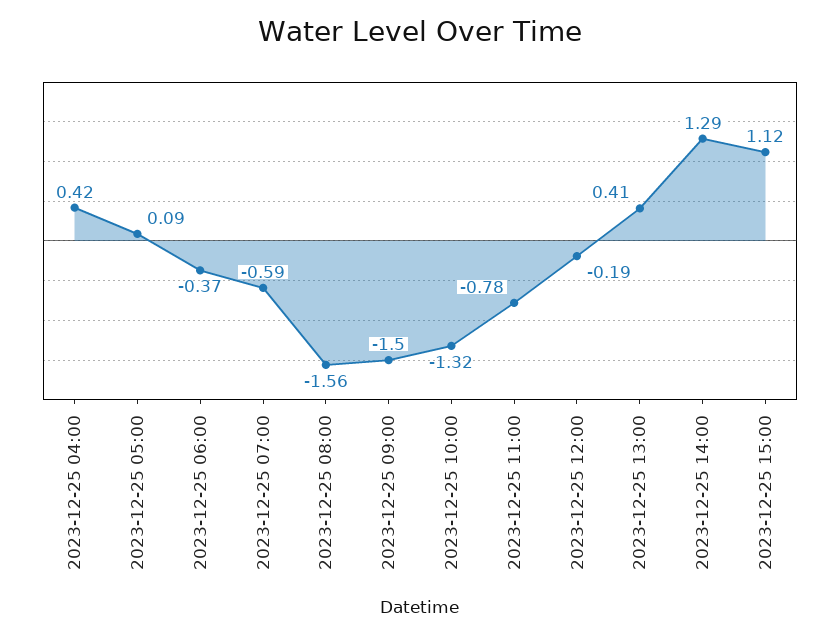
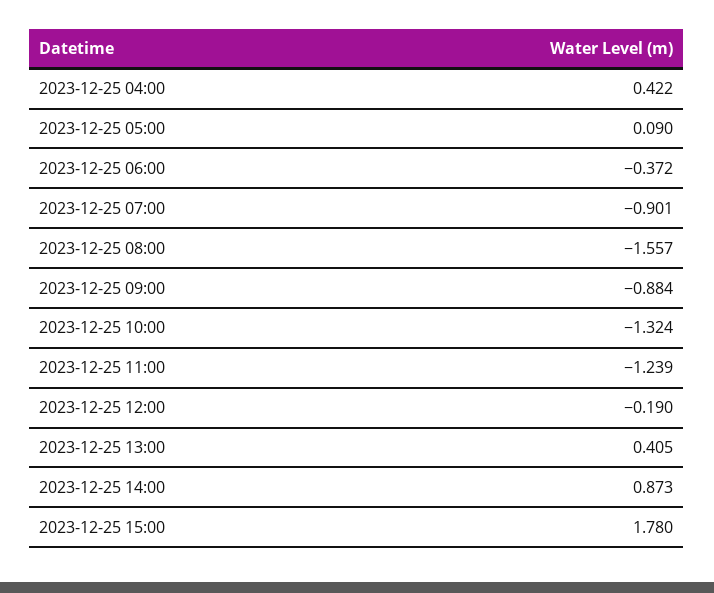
  {
    "2023-12-25 04:00": 0.422,
    "2023-12-25 05:00": 0.09,
    "2023-12-25 06:00": -0.372,
-   "2023-12-25 07:00": -0.59,
+   "2023-12-25 07:00": -0.901,
    "2023-12-25 08:00": -1.557,
-   "2023-12-25 09:00": -1.5,
+   "2023-12-25 09:00": -0.884,
    "2023-12-25 10:00": -1.324,
-   "2023-12-25 11:00": -0.78,
+   "2023-12-25 11:00": -1.239,
    "2023-12-25 12:00": -0.19,
    "2023-12-25 13:00": 0.405,
-   "2023-12-25 14:00": 1.29,
+   "2023-12-25 14:00": 0.873,
-   "2023-12-25 15:00": 1.12
+   "2023-12-25 15:00": 1.78
  }

